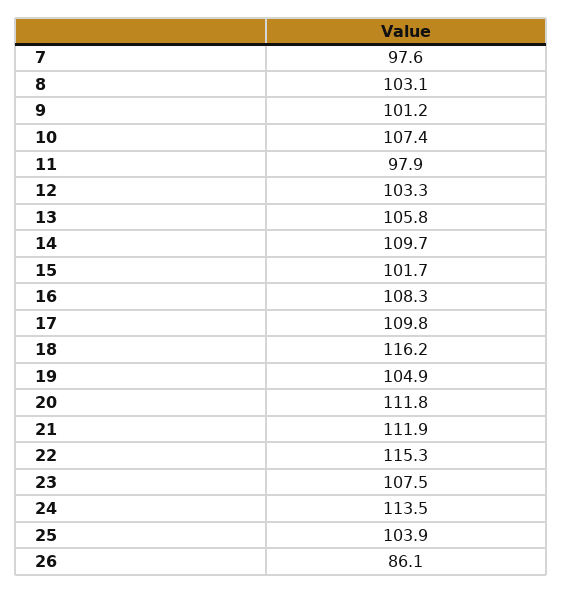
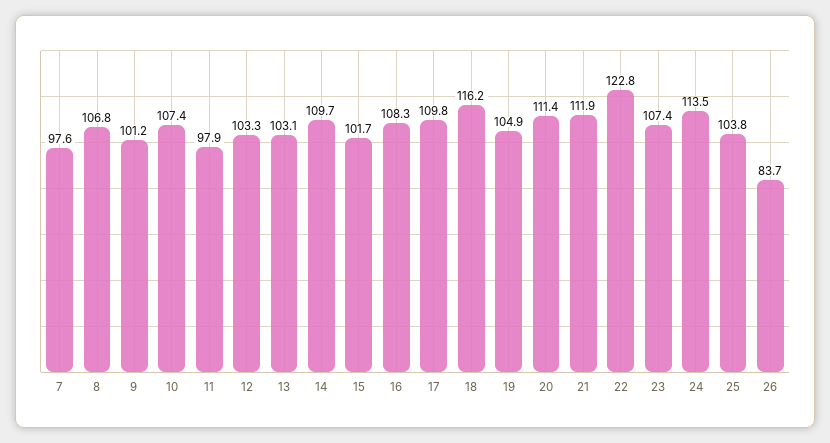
  {
    "7": 97.6,
-   "8": 103.1,
+   "8": 106.8,
    "9": 101.2,
    "10": 107.4,
    "11": 97.9,
    "12": 103.3,
-   "13": 105.8,
+   "13": 103.1,
    "14": 109.7,
    "15": 101.7,
    "16": 108.3,
    "17": 109.8,
    "18": 116.2,
    "19": 104.9,
-   "20": 111.8,
+   "20": 111.4,
    "21": 111.9,
-   "22": 115.3,
+   "22": 122.8,
-   "23": 107.5,
+   "23": 107.4,
    "24": 113.5,
-   "25": 103.9,
+   "25": 103.8,
-   "26": 86.1
+   "26": 83.7
  }

